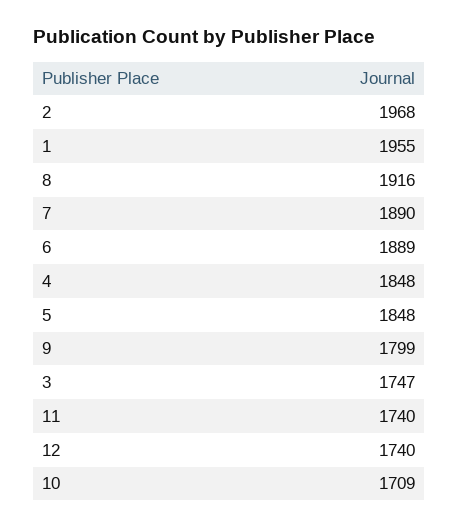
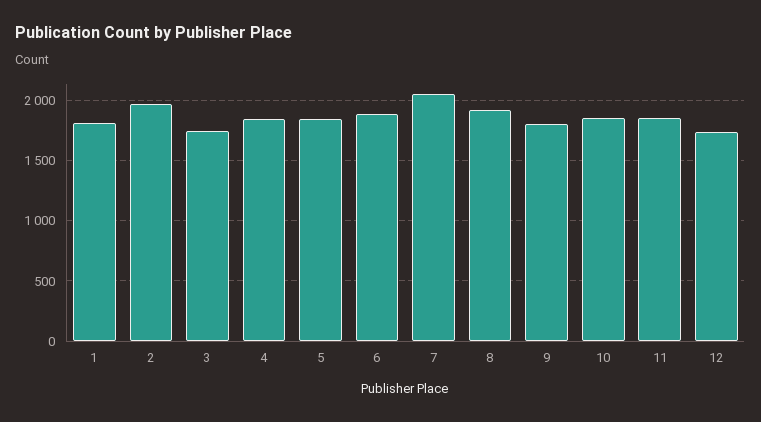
  {
    "2": 1968,
-   "1": 1955,
+   "1": 1800,
    "8": 1916,
-   "7": 1890,
+   "7": 2050,
    "6": 1889,
    "4": 1848,
    "5": 1848,
    "9": 1799,
    "3": 1747,
-   "11": 1740,
+   "11": 1850,
    "12": 1740,
-   "10": 1709
+   "10": 1850
  }

